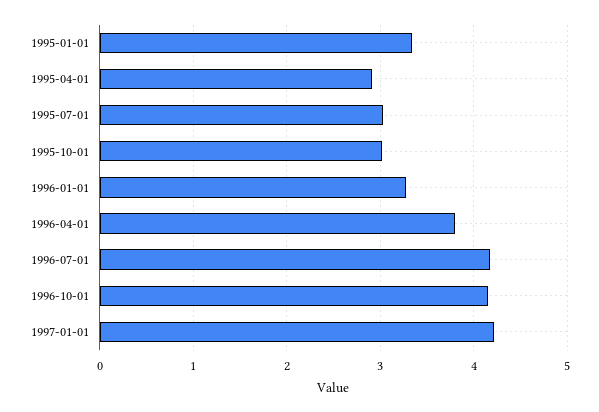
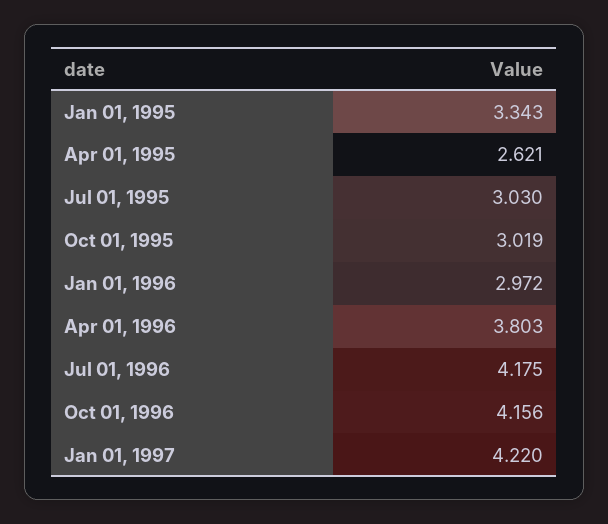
  {
    "1995-01-01": 3.343,
-   "1995-04-01": 2.9,
+   "1995-04-01": 2.621,
    "1995-07-01": 3.03,
    "1995-10-01": 3.019,
-   "1996-01-01": 3.3,
+   "1996-01-01": 2.972,
    "1996-04-01": 3.803,
    "1996-07-01": 4.175,
    "1996-10-01": 4.156,
    "1997-01-01": 4.22
  }

